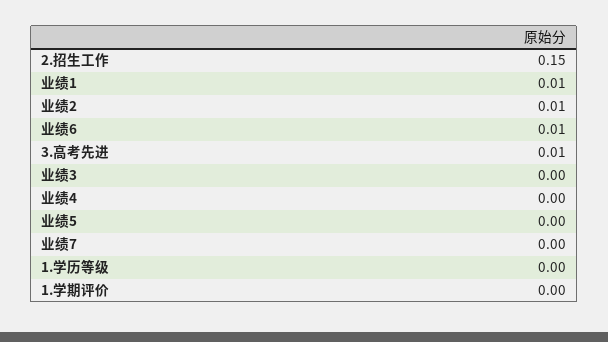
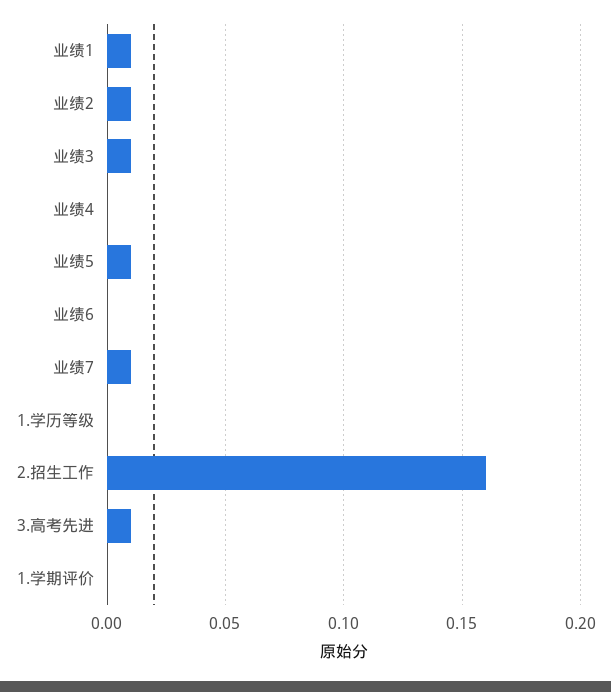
  {
-   "2.招生工作": 0.15,
+   "2.招生工作": 0.16,
    "业绩1": 0.01,
    "业绩2": 0.01,
-   "业绩6": 0.01,
+   "业绩6": 0,
    "3.高考先进": 0.01,
-   "业绩3": 0,
+   "业绩3": 0.01,
    "业绩4": 0,
-   "业绩5": 0,
+   "业绩5": 0.01,
-   "业绩7": 0,
+   "业绩7": 0.01,
    "1.学历等级": 0,
    "1.学期评价": 0
  }

